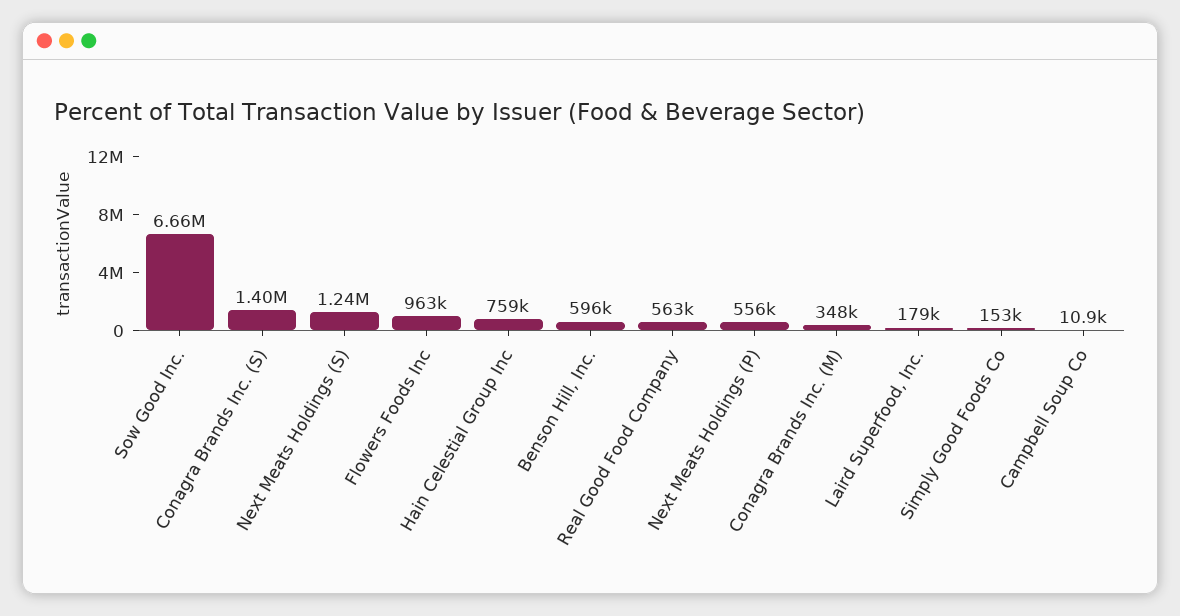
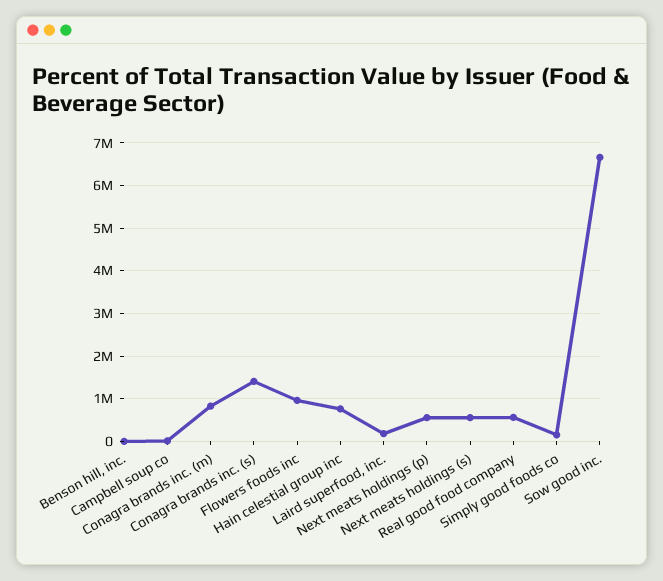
  {
    "Sow Good Inc.": 6660000,
    "Conagra Brands Inc. (S)": 1400000,
-   "Next Meats Holdings (S)": 1240000,
+   "Next Meats Holdings (S)": 600000,
    "Flowers Foods Inc": 963000,
    "Hain Celestial Group Inc": 759000,
-   "Benson Hill, Inc.": 596000,
+   "Benson Hill, Inc.": 0,
    "Real Good Food Company": 563000,
    "Next Meats Holdings (P)": 556000,
-   "Conagra Brands Inc. (M)": 348000,
+   "Conagra Brands Inc. (M)": 800000,
    "Laird Superfood, Inc.": 179000,
    "Simply Good Foods Co": 153000,
    "Campbell Soup Co": 10900
  }

